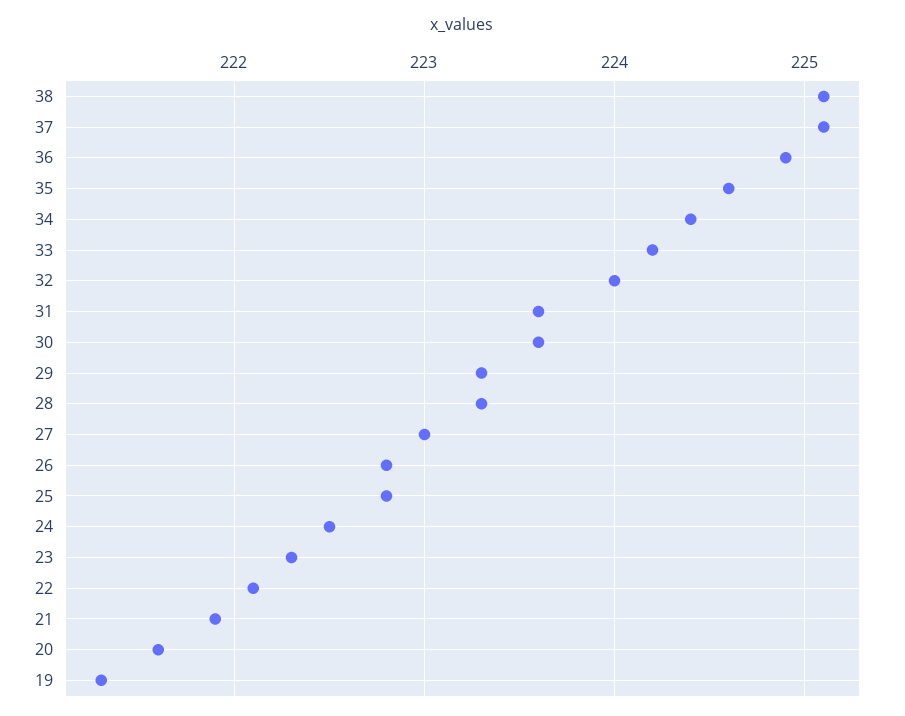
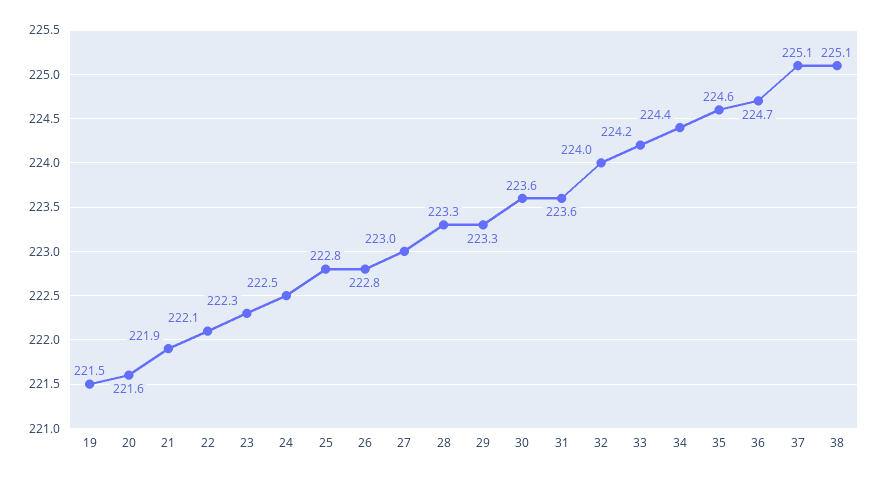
  {
    "38": 225.1,
    "37": 225.1,
-   "36": 224.9,
+   "36": 224.7,
    "35": 224.6,
    "34": 224.4,
    "33": 224.2,
    "32": 224,
    "31": 223.6,
    "30": 223.6,
    "29": 223.3,
    "28": 223.3,
    "27": 223,
    "26": 222.8,
    "25": 222.8,
    "24": 222.5,
    "23": 222.3,
    "22": 222.1,
    "21": 221.9,
    "20": 221.6,
-   "19": 221.3
+   "19": 221.5
  }

